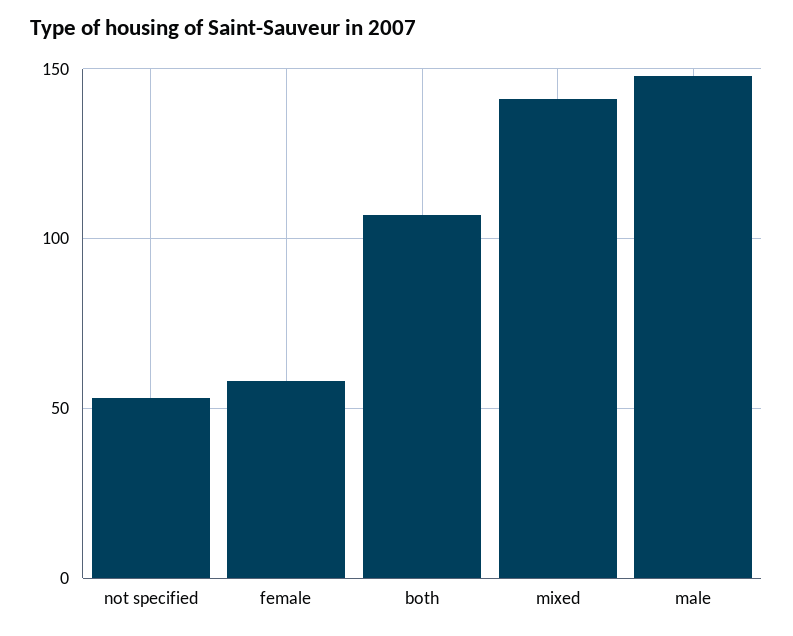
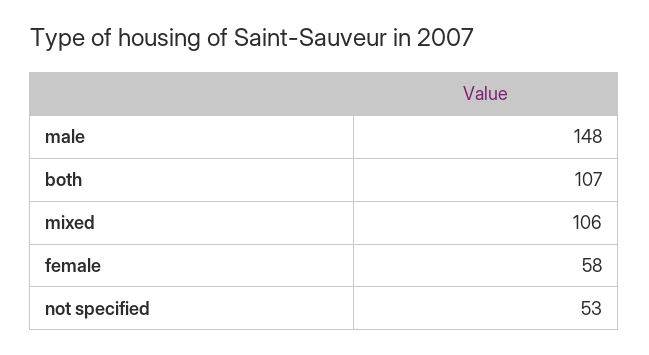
  {
    "not specified": 53,
    "female": 58,
    "both": 107,
-   "mixed": 140,
+   "mixed": 106,
    "male": 148
  }

